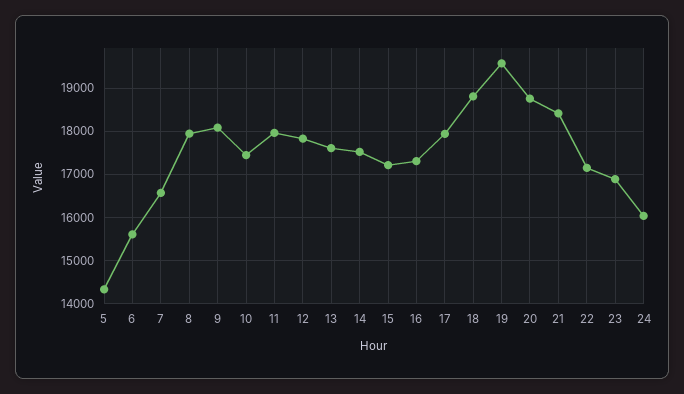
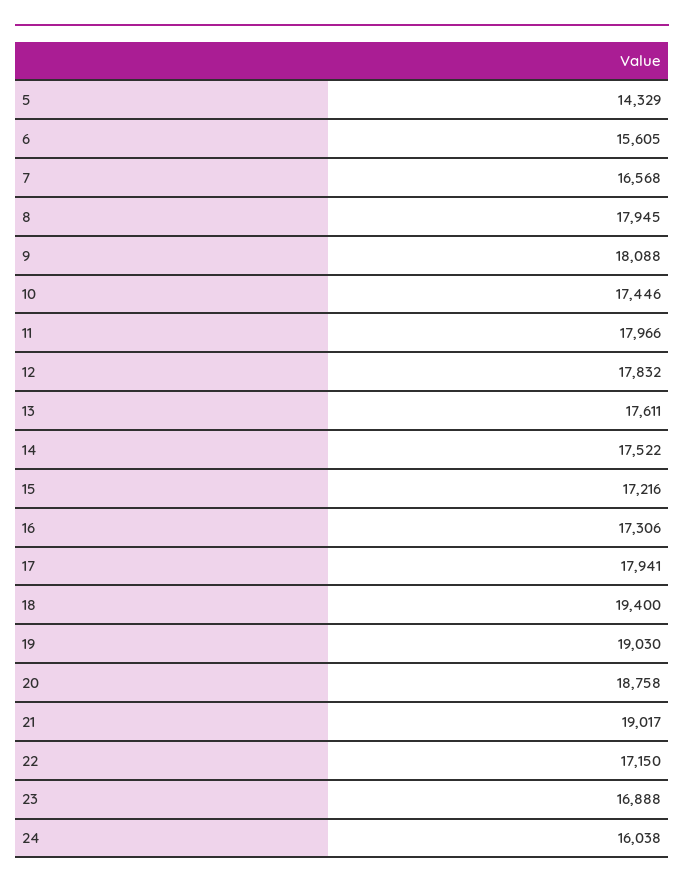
  {
    "5": 14329,
    "6": 15605,
    "7": 16568,
    "8": 17945,
    "9": 18088,
    "10": 17446,
    "11": 17966,
    "12": 17832,
    "13": 17611,
    "14": 17522,
    "15": 17216,
    "16": 17306,
    "17": 17941,
-   "18": 18800,
+   "18": 19400,
-   "19": 19600,
+   "19": 19030,
    "20": 18758,
-   "21": 18400,
+   "21": 19017,
    "22": 17150,
    "23": 16888,
    "24": 16038
  }

